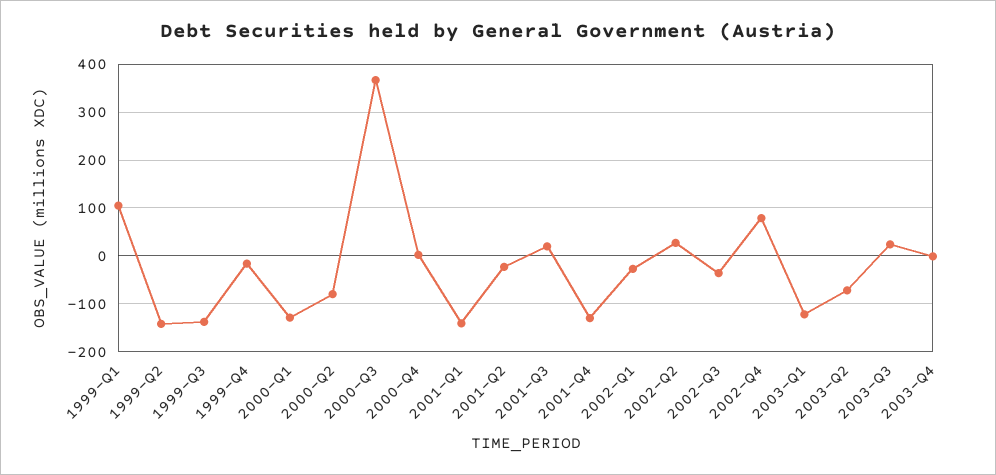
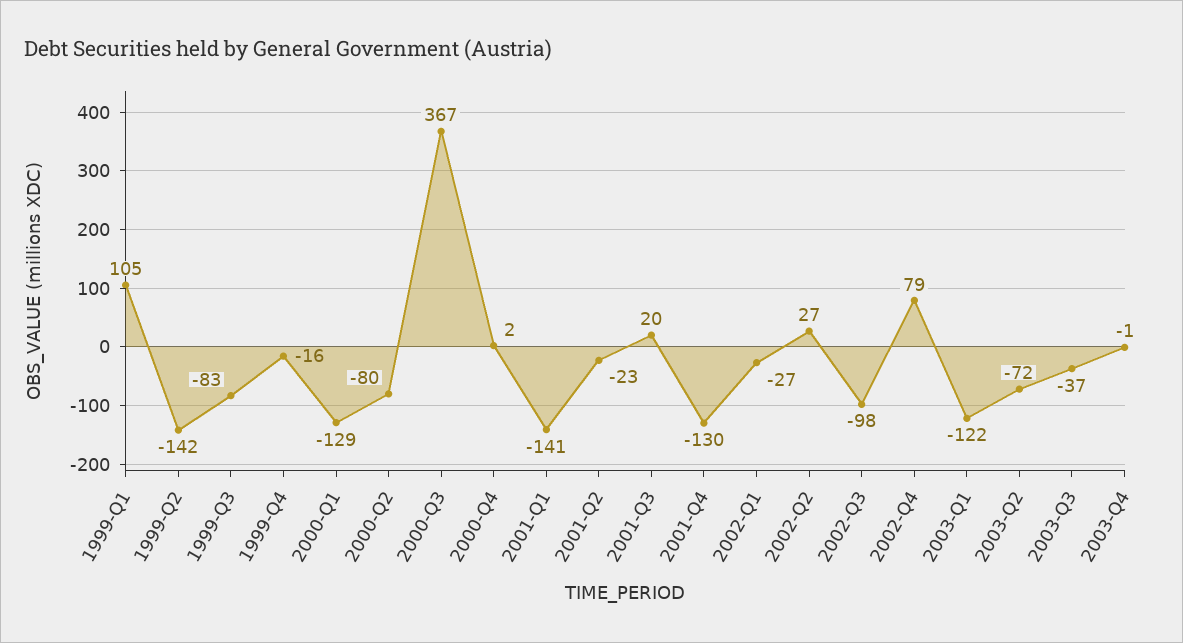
  {
    "1999-Q1": 105,
    "1999-Q2": -142,
-   "1999-Q3": -140,
+   "1999-Q3": -83,
    "1999-Q4": -16,
    "2000-Q1": -129,
    "2000-Q2": -80,
    "2000-Q3": 367,
    "2000-Q4": 2,
    "2001-Q1": -141,
    "2001-Q2": -23,
    "2001-Q3": 20,
    "2001-Q4": -130,
    "2002-Q1": -27,
    "2002-Q2": 27,
-   "2002-Q3": -40,
+   "2002-Q3": -98,
    "2002-Q4": 79,
    "2003-Q1": -122,
    "2003-Q2": -72,
-   "2003-Q3": 20,
+   "2003-Q3": -37,
    "2003-Q4": -1
  }

